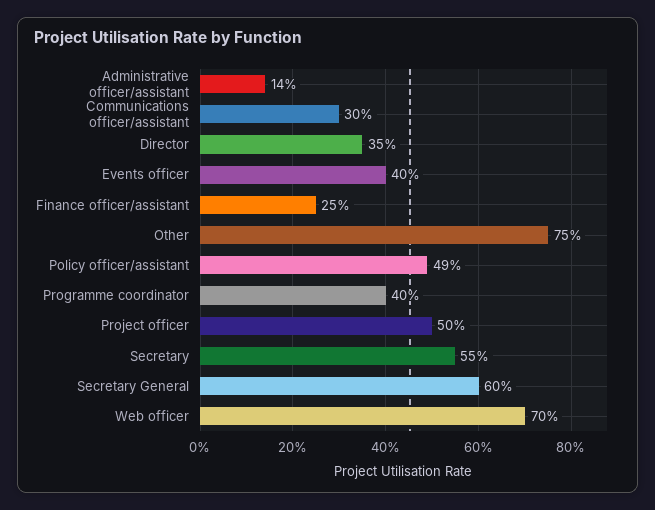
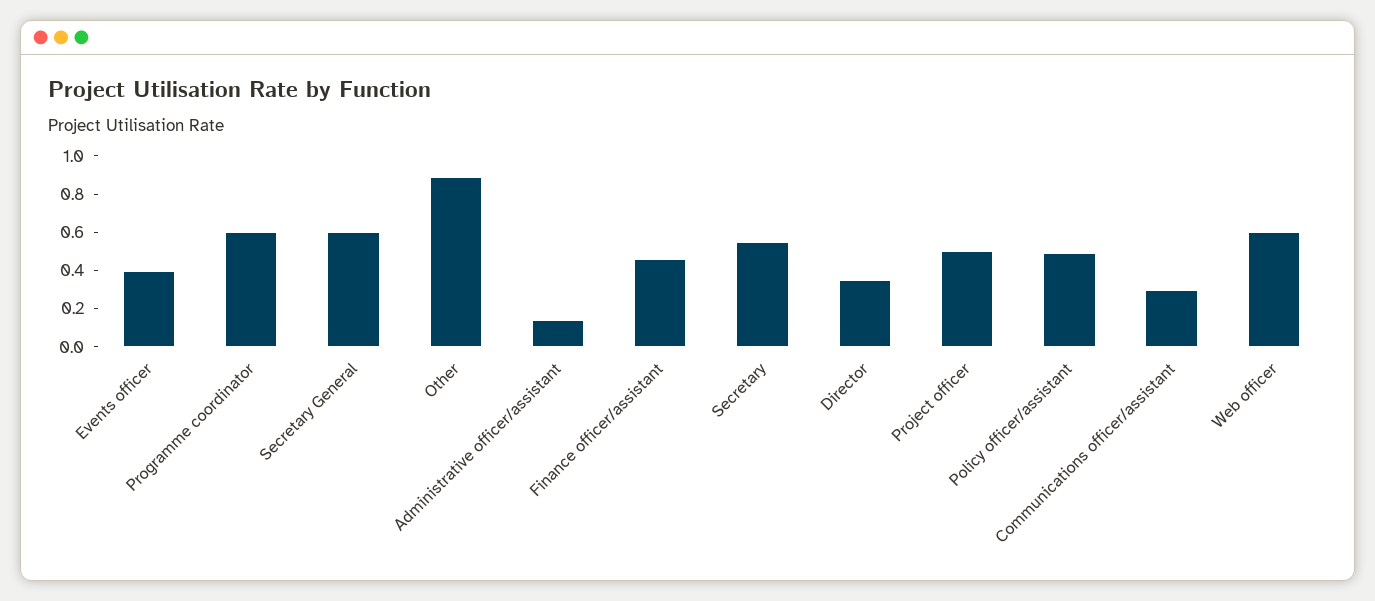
  {
    "Administrative officer/assistant": 0.14,
    "Communications officer/assistant": 0.3,
    "Director": 0.35,
    "Events officer": 0.4,
-   "Finance officer/assistant": 0.25,
+   "Finance officer/assistant": 0.45,
-   "Other": 0.75,
+   "Other": 0.9,
    "Policy officer/assistant": 0.49,
-   "Programme coordinator": 0.4,
+   "Programme coordinator": 0.6,
    "Project officer": 0.5,
    "Secretary": 0.55,
    "Secretary General": 0.6,
-   "Web officer": 0.7
+   "Web officer": 0.6
  }

